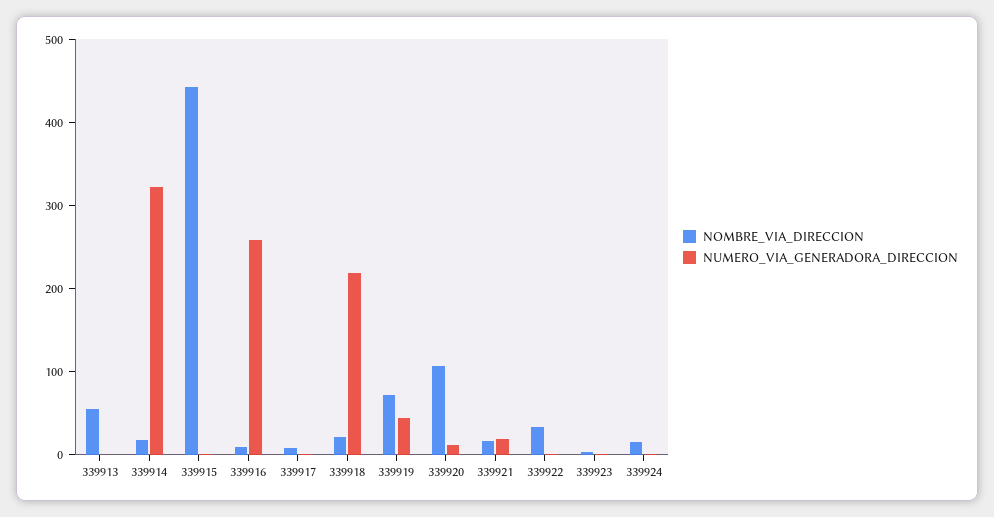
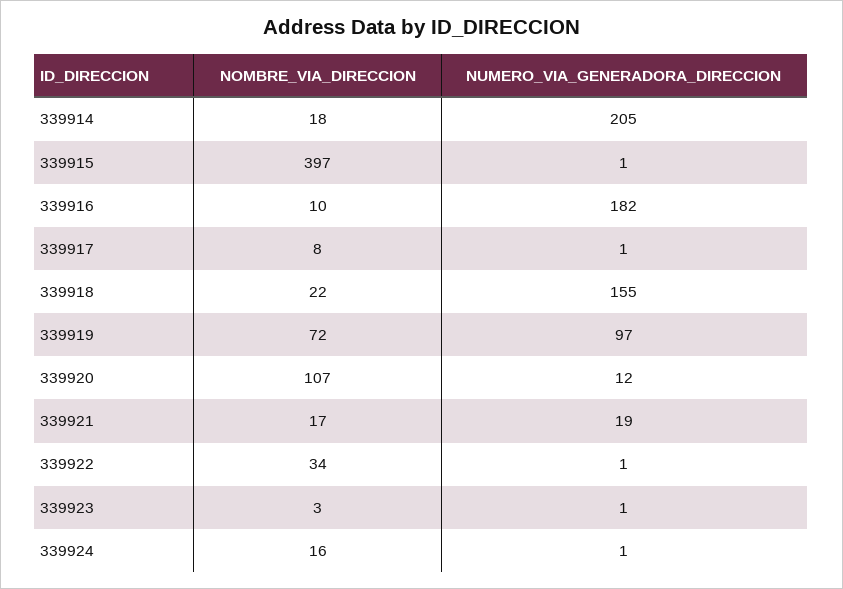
  {
    "NOMBRE_VIA_DIRECCION": {
-     "339913": 60,
      "339914": 18,
-     "339915": 440,
+     "339915": 397,
      "339916": 10,
      "339917": 8,
      "339918": 22,
      "339919": 72,
      "339920": 107,
      "339921": 17,
      "339922": 34,
      "339923": 3,
      "339924": 16
    },
    "NUMERO_VIA_GENERADORA_DIRECCION": {
-     "339913": 0,
-     "339914": 320,
+     "339914": 205,
      "339915": 1,
-     "339916": 260,
+     "339916": 182,
      "339917": 1,
-     "339918": 220,
+     "339918": 155,
-     "339919": 40,
+     "339919": 97,
      "339920": 12,
      "339921": 19,
      "339922": 1,
      "339923": 1,
      "339924": 1
    }
  }

